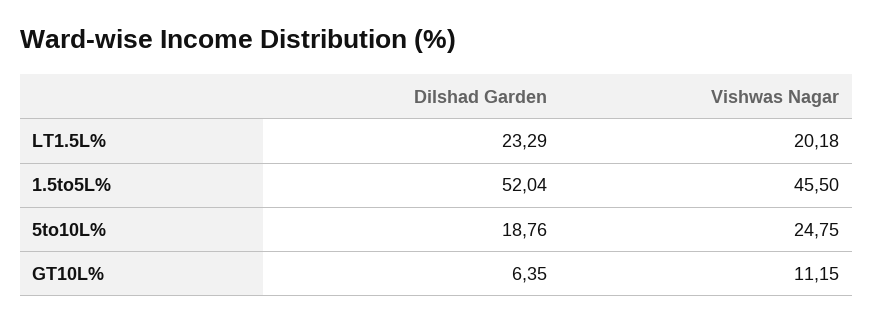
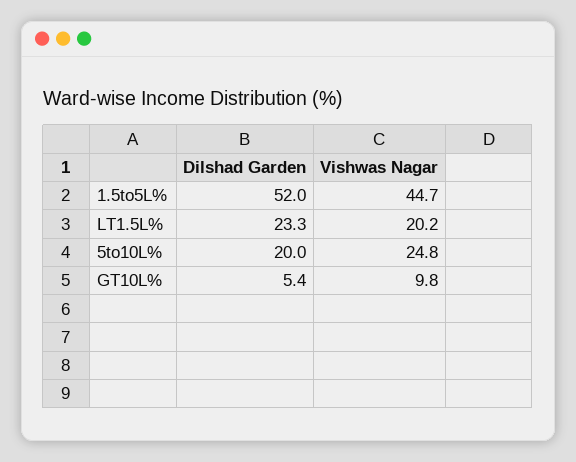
  {
    "Dilshad Garden": {
      "LT1.5L%": 23.29,
      "1.5to5L%": 52.04,
-     "5to10L%": 18.76,
+     "5to10L%": 20,
-     "GT10L%": 6.35
+     "GT10L%": 5.4
    },
    "Vishwas Nagar": {
      "LT1.5L%": 20.18,
-     "1.5to5L%": 45.5,
+     "1.5to5L%": 44.7,
      "5to10L%": 24.75,
-     "GT10L%": 11.15
+     "GT10L%": 9.8
    }
  }

